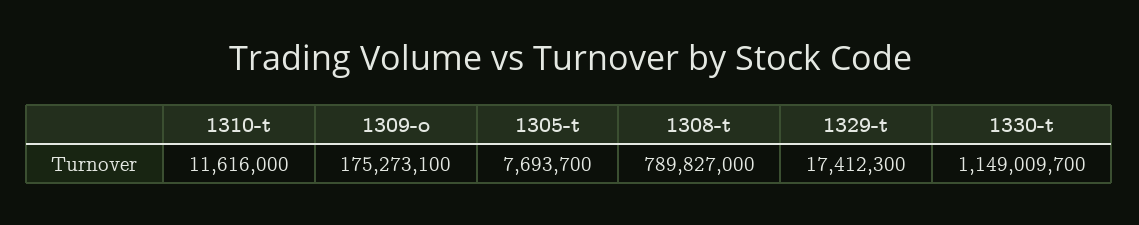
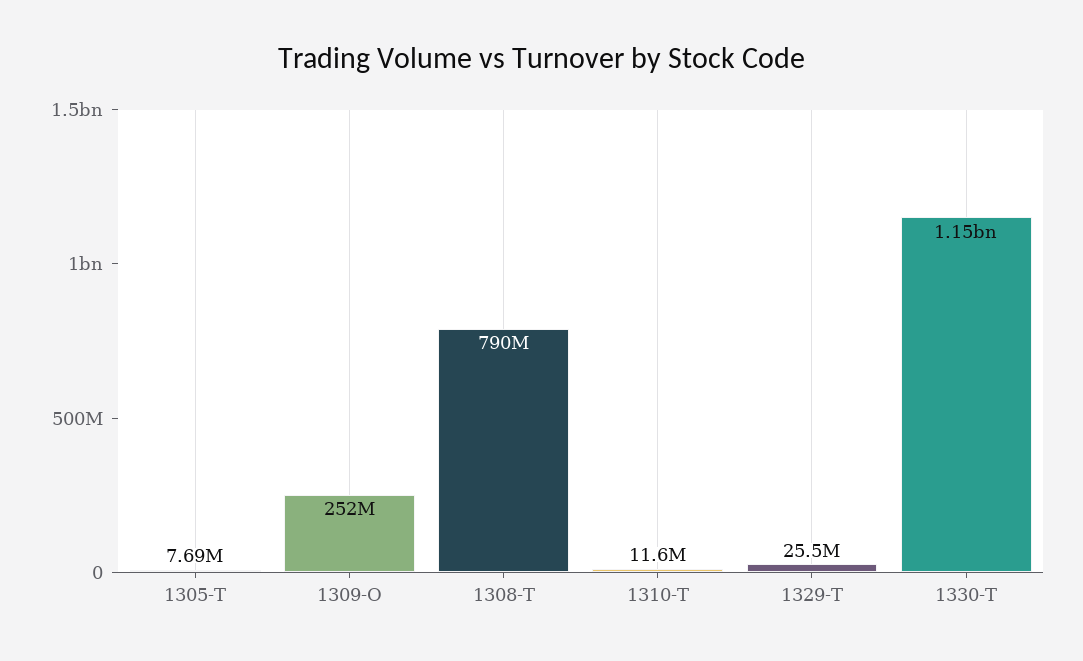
  {
    "1310-t": 11616000,
-   "1309-o": 175273100,
+   "1309-o": 252000000,
    "1305-t": 7693700,
    "1308-t": 789827000,
-   "1329-t": 17412300,
+   "1329-t": 25500000,
    "1330-t": 1149009700
  }

